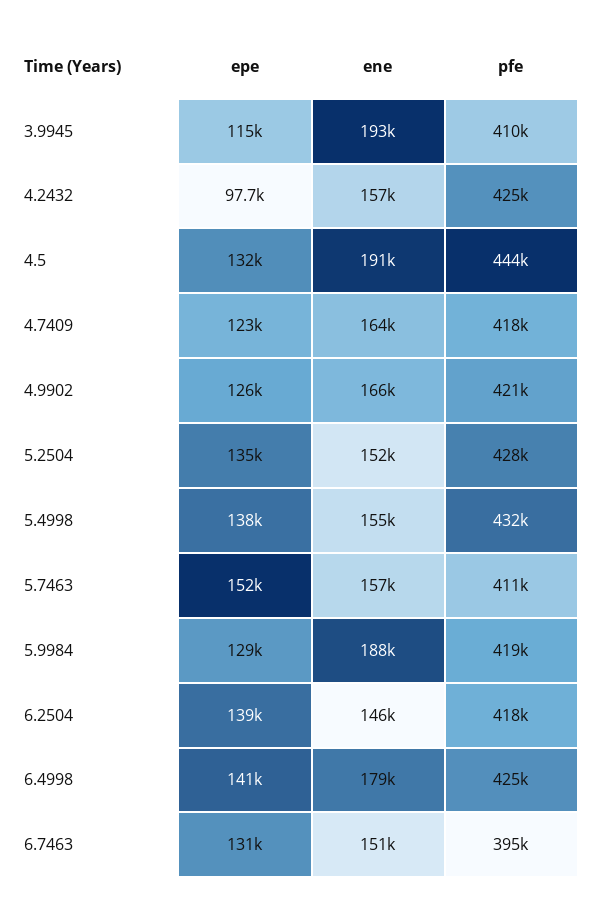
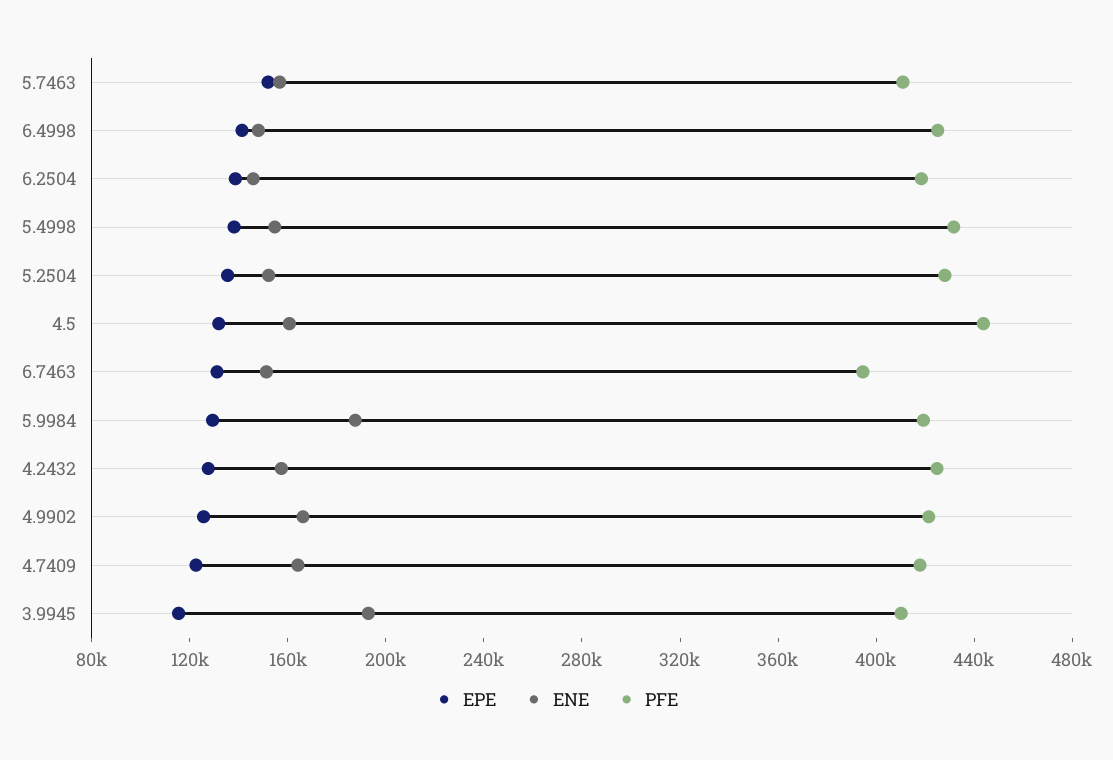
  {
    "epe": {
      "3.9945": 115000,
-     "4.2432": 97700,
+     "4.2432": 130000,
      "4.5": 132000,
      "4.7409": 123000,
      "4.9902": 126000,
      "5.2504": 135000,
      "5.4998": 138000,
      "5.7463": 152000,
      "5.9984": 129000,
      "6.2504": 139000,
      "6.4998": 141000,
      "6.7463": 131000
    },
    "ene": {
      "3.9945": 193000,
      "4.2432": 157000,
-     "4.5": 191000,
+     "4.5": 160000,
      "4.7409": 164000,
      "4.9902": 166000,
      "5.2504": 152000,
      "5.4998": 155000,
      "5.7463": 157000,
      "5.9984": 188000,
      "6.2504": 146000,
-     "6.4998": 179000,
+     "6.4998": 150000,
      "6.7463": 151000
    },
    "pfe": {
      "3.9945": 410000,
      "4.2432": 425000,
      "4.5": 444000,
      "4.7409": 418000,
      "4.9902": 421000,
      "5.2504": 428000,
      "5.4998": 432000,
      "5.7463": 411000,
      "5.9984": 419000,
      "6.2504": 418000,
      "6.4998": 425000,
      "6.7463": 395000
    }
  }

